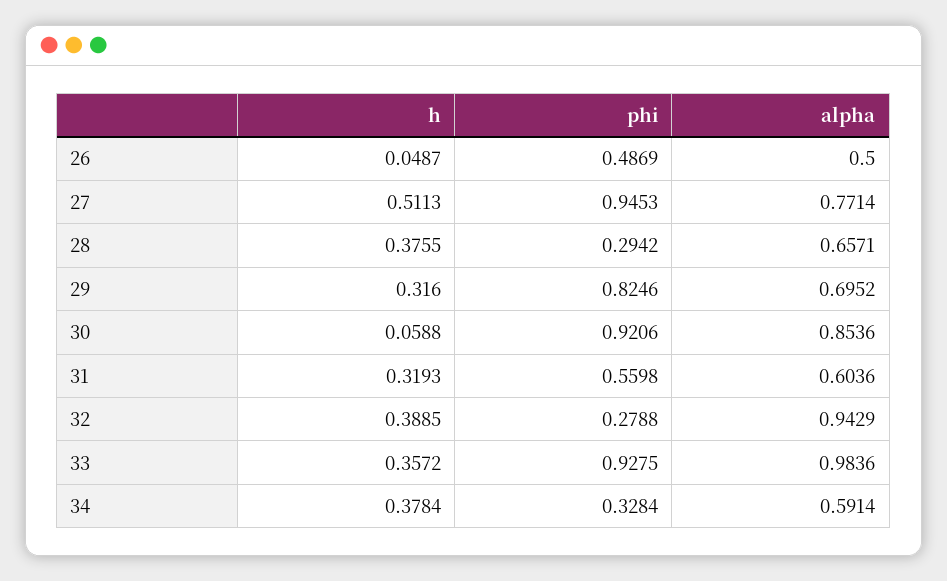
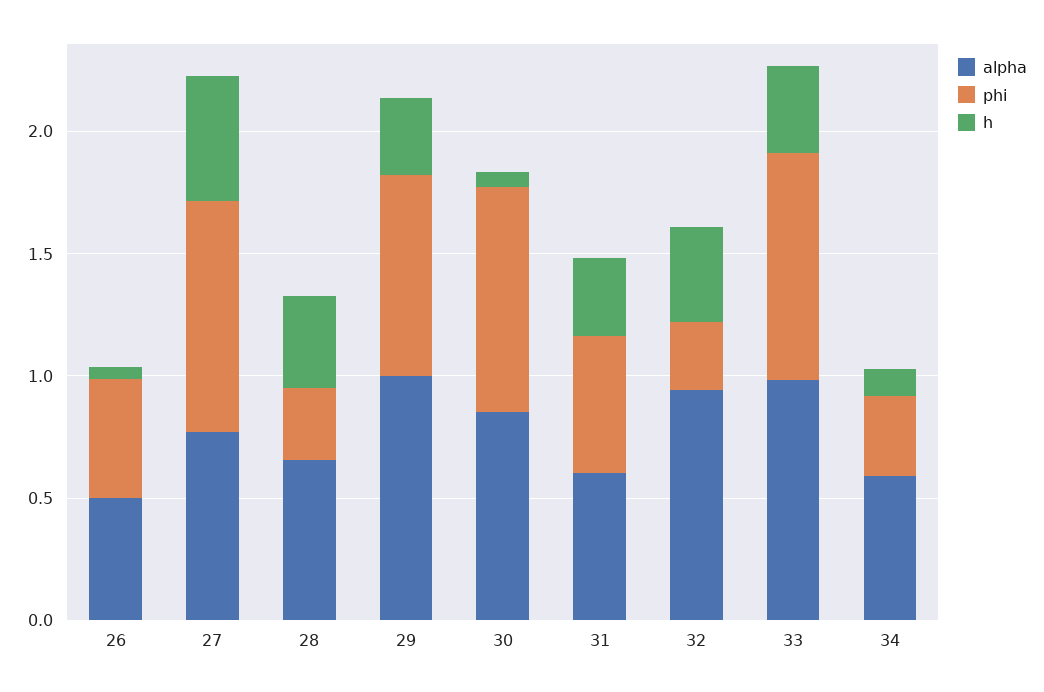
  {
    "h": {
      "26": 0.0487,
      "27": 0.5113,
      "28": 0.3755,
      "29": 0.316,
      "30": 0.0588,
      "31": 0.3193,
      "32": 0.3885,
      "33": 0.3572,
-     "34": 0.3784
+     "34": 0.1
    },
    "phi": {
      "26": 0.4869,
      "27": 0.9453,
      "28": 0.2942,
      "29": 0.8246,
      "30": 0.9206,
      "31": 0.5598,
      "32": 0.2788,
      "33": 0.9275,
      "34": 0.3284
    },
    "alpha": {
      "26": 0.5,
      "27": 0.7714,
      "28": 0.6571,
-     "29": 0.6952,
+     "29": 1,
      "30": 0.8536,
      "31": 0.6036,
      "32": 0.9429,
      "33": 0.9836,
      "34": 0.5914
    }
  }

